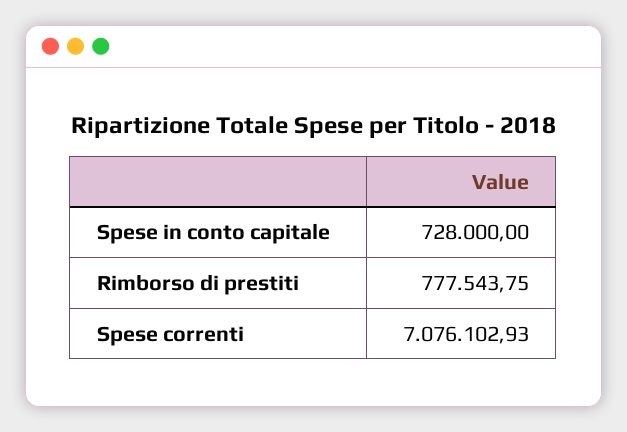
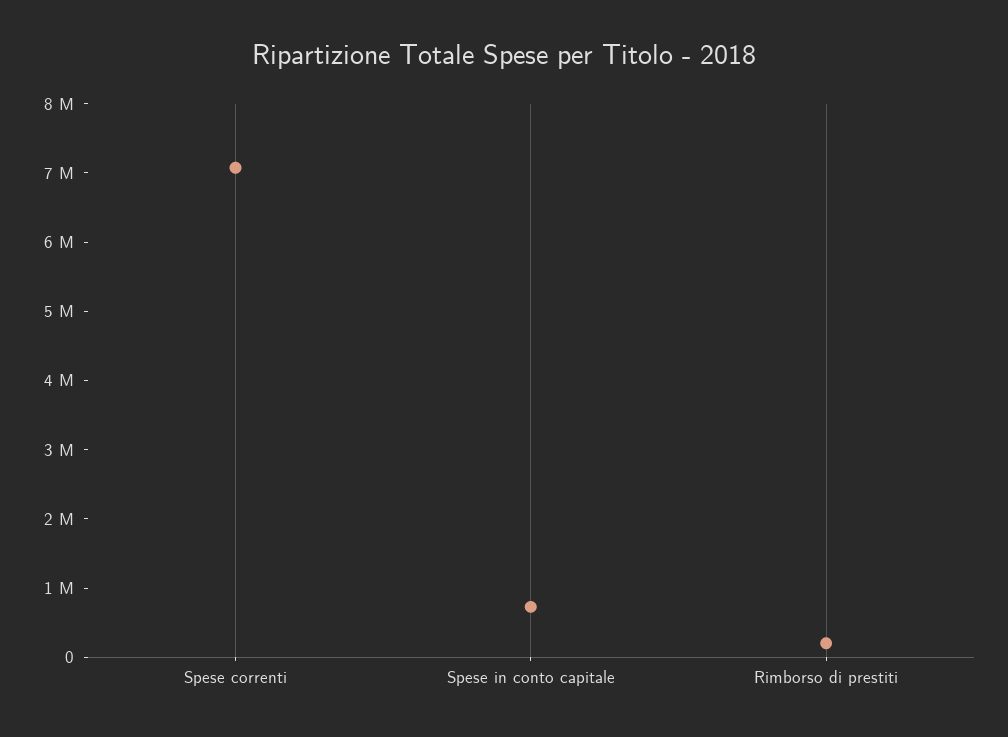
  {
    "Spese in conto capitale": 728000,
-   "Rimborso di prestiti": 777543.75,
+   "Rimborso di prestiti": 200000,
    "Spese correnti": 7076102.93
  }

